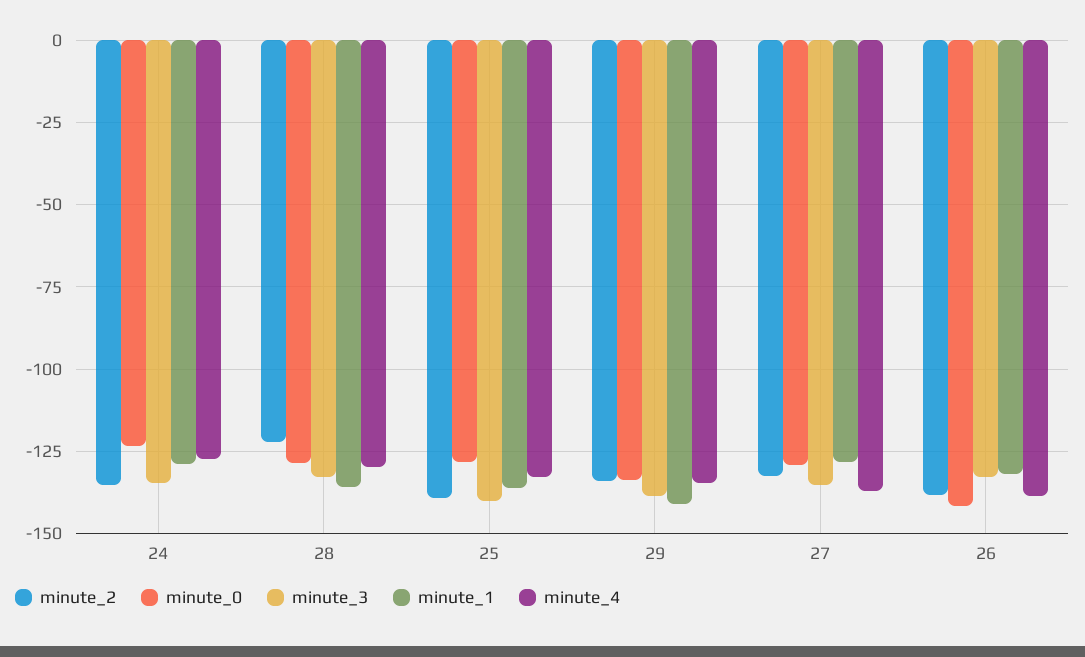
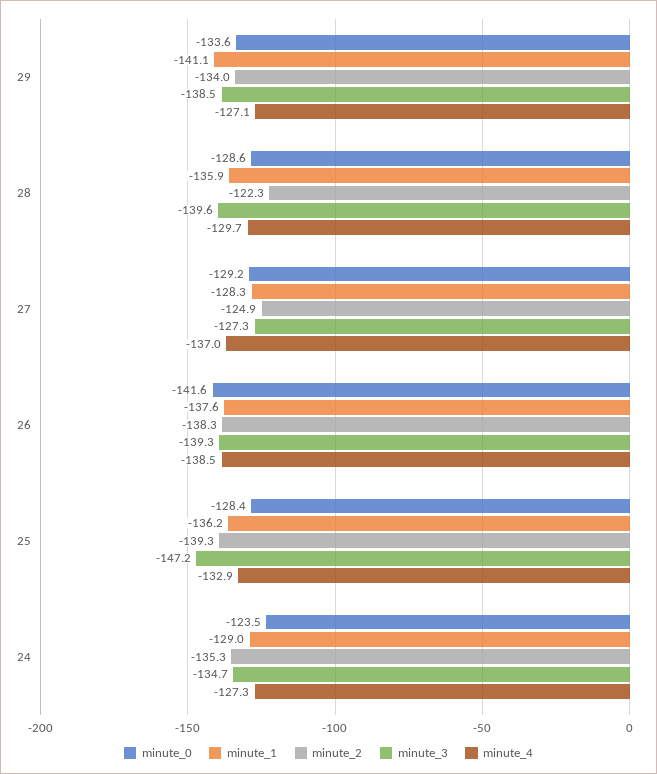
  {
    "minute_2": {
      "24": -135.3,
      "28": -122.3,
      "25": -139.3,
      "29": -134,
-     "27": -132.5,
+     "27": -124.9,
      "26": -138.3
    },
    "minute_0": {
      "24": -123.5,
      "28": -128.6,
      "25": -128.4,
      "29": -133.6,
      "27": -129.2,
      "26": -141.6
    },
    "minute_3": {
      "24": -134.7,
-     "28": -132.5,
+     "28": -139.6,
-     "25": -140,
+     "25": -147.2,
      "29": -138.5,
-     "27": -135,
+     "27": -127.3,
-     "26": -132.5
+     "26": -139.3
    },
    "minute_1": {
      "24": -129,
      "28": -135.9,
      "25": -136.2,
      "29": -141.1,
      "27": -128.3,
-     "26": -132.5
+     "26": -137.6
    },
    "minute_4": {
      "24": -127.3,
      "28": -129.7,
      "25": -132.9,
-     "29": -135,
+     "29": -127.1,
      "27": -137,
      "26": -138.5
    }
  }

